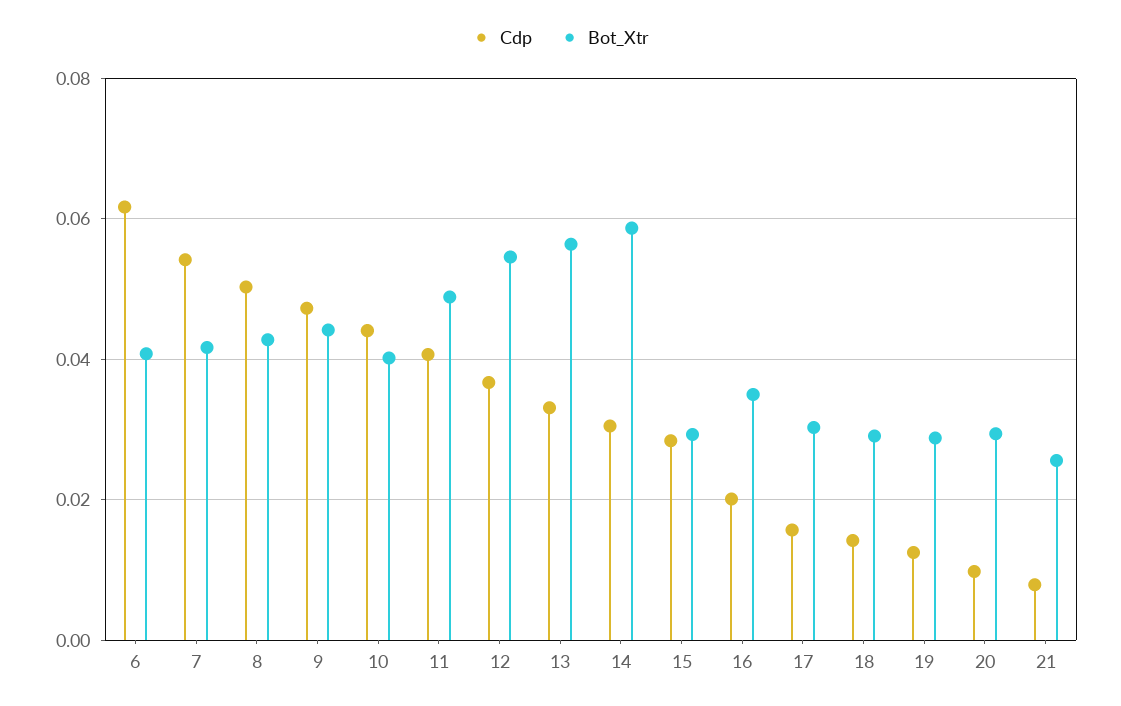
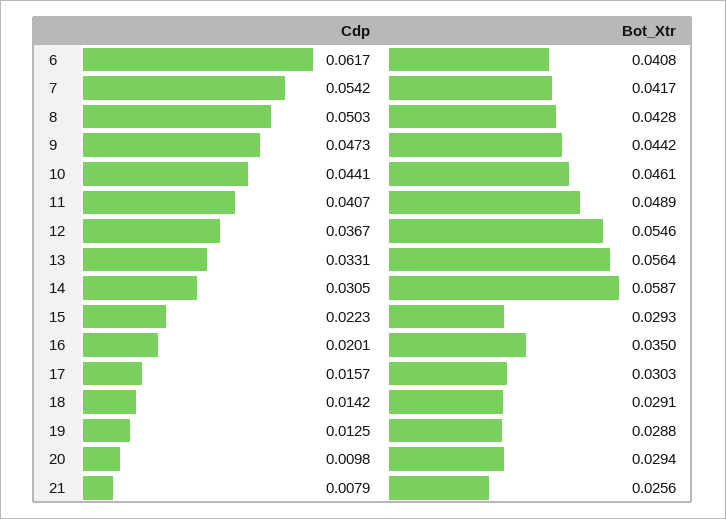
  {
    "Cdp": {
      "6": 0.0617,
      "7": 0.0542,
      "8": 0.0503,
      "9": 0.0473,
      "10": 0.0441,
      "11": 0.0407,
      "12": 0.0367,
      "13": 0.0331,
      "14": 0.0305,
-     "15": 0.028,
+     "15": 0.0223,
      "16": 0.0201,
      "17": 0.0157,
      "18": 0.0142,
      "19": 0.0125,
      "20": 0.0098,
      "21": 0.0079
    },
    "Bot_Xtr": {
      "6": 0.0408,
      "7": 0.0417,
      "8": 0.0428,
      "9": 0.0442,
-     "10": 0.04,
+     "10": 0.0461,
      "11": 0.0489,
      "12": 0.0546,
      "13": 0.0564,
      "14": 0.0587,
      "15": 0.0293,
      "16": 0.035,
      "17": 0.0303,
      "18": 0.0291,
      "19": 0.0288,
      "20": 0.0294,
      "21": 0.0256
    }
  }

